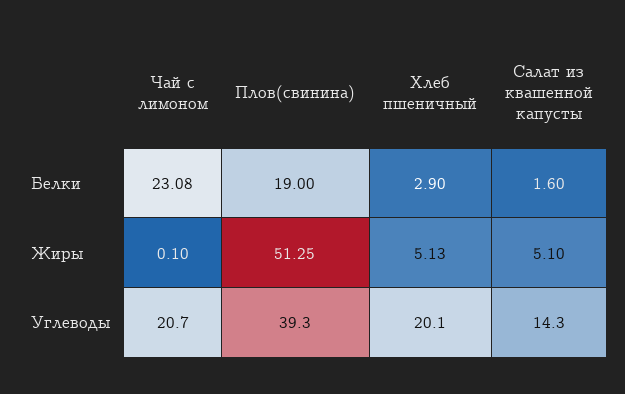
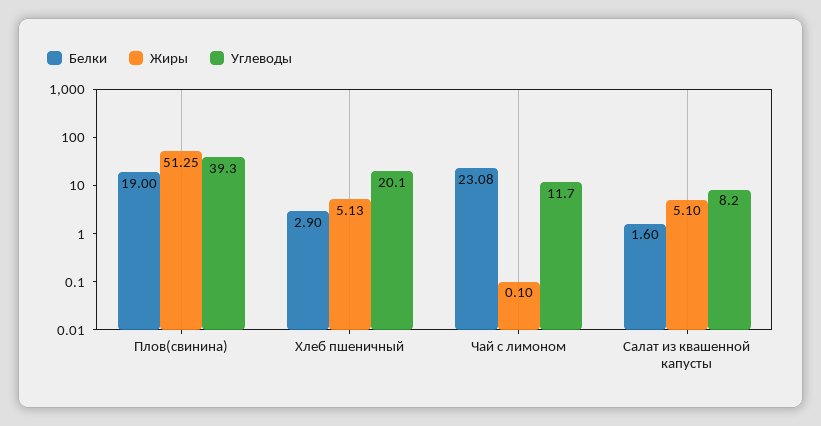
  {
    "Белки": {
      "Чай с лимоном": 23.08,
      "Плов(свинина)": 19,
      "Хлеб пшеничный": 2.9,
      "Салат из квашенной капусты": 1.6
    },
    "Жиры": {
      "Чай с лимоном": 0.1,
      "Плов(свинина)": 51.25,
      "Хлеб пшеничный": 5.13,
      "Салат из квашенной капусты": 5.1
    },
    "Углеводы": {
-     "Чай с лимоном": 20.7,
+     "Чай с лимоном": 11.7,
      "Плов(свинина)": 39.3,
      "Хлеб пшеничный": 20.1,
-     "Салат из квашенной капусты": 14.3
+     "Салат из квашенной капусты": 8.2
    }
  }

